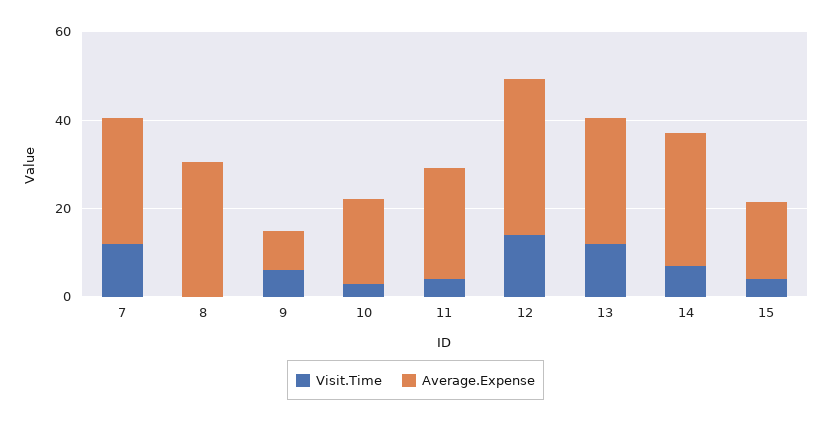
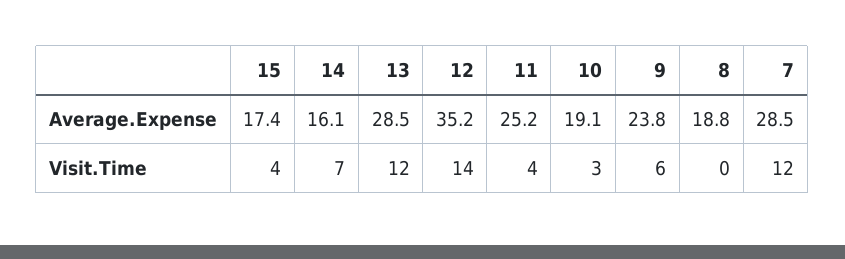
  {
    "Visit.Time": {
      "7": 12,
      "8": 0,
      "9": 6,
      "10": 3,
      "11": 4,
      "12": 14,
      "13": 12,
      "14": 7,
      "15": 4
    },
    "Average.Expense": {
      "7": 28.5,
-     "8": 30,
+     "8": 18.8,
-     "9": 10,
+     "9": 23.8,
      "10": 19.1,
      "11": 25.2,
      "12": 35.2,
      "13": 28.5,
-     "14": 30,
+     "14": 16.1,
      "15": 17.4
    }
  }

